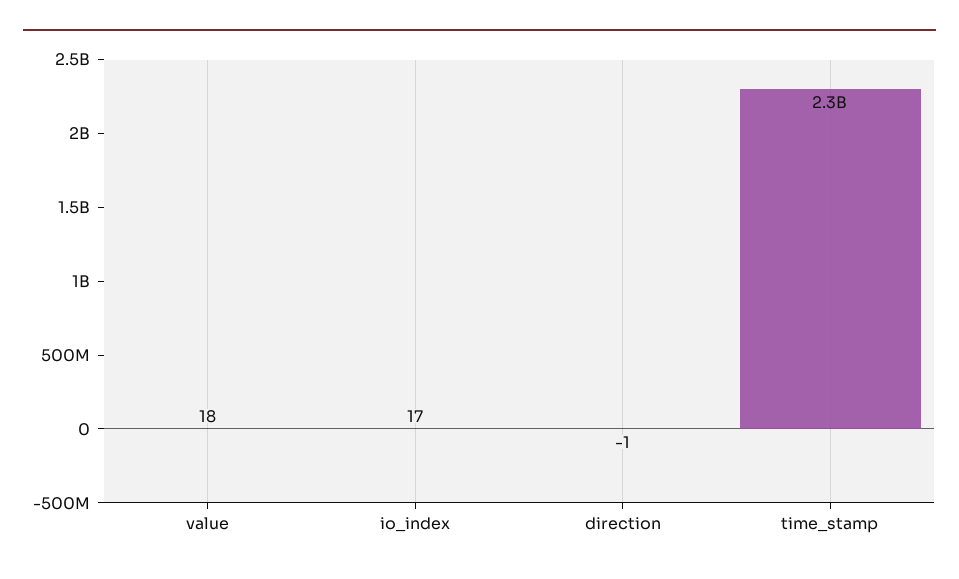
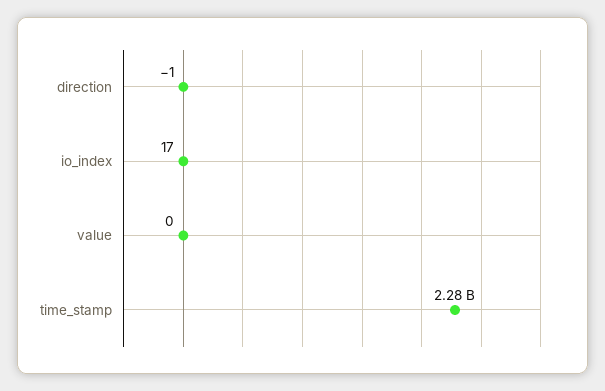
  {
-   "value": 18,
+   "value": 0,
    "io_index": 17,
    "direction": -1,
    "time_stamp": 2280000000
  }

